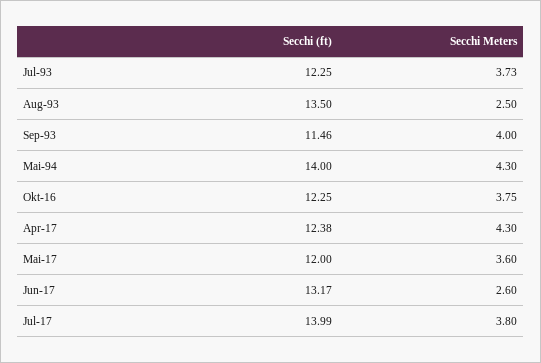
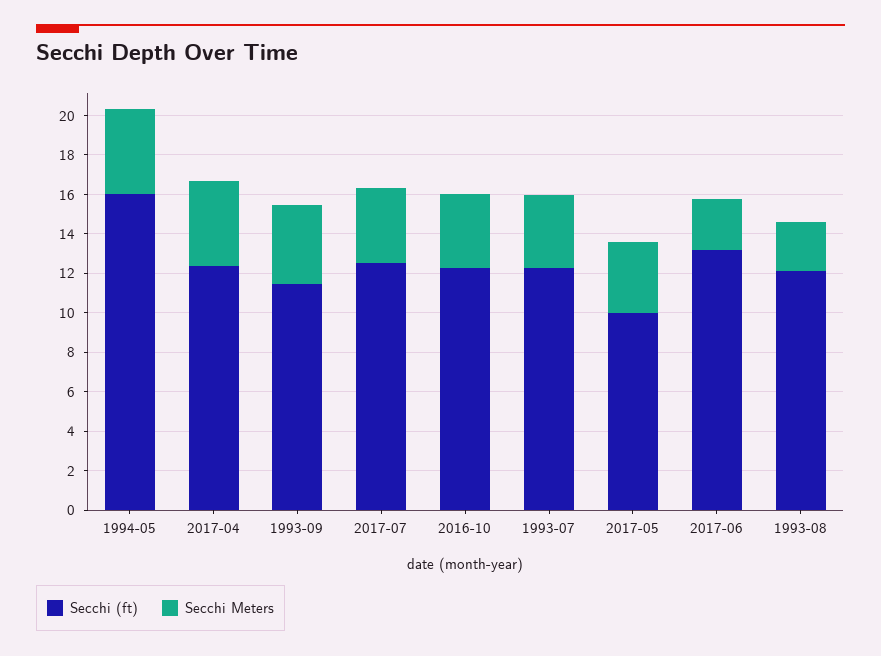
  {
    "Secchi (ft)": {
      "Jul-93": 12.25,
-     "Aug-93": 13.5,
+     "Aug-93": 12,
      "Sep-93": 11.46,
-     "Mai-94": 14,
+     "Mai-94": 16,
      "Okt-16": 12.25,
      "Apr-17": 12.38,
-     "Mai-17": 12,
+     "Mai-17": 10,
      "Jun-17": 13.17,
-     "Jul-17": 13.99
+     "Jul-17": 12.5
    },
    "Secchi Meters": {
      "Jul-93": 3.73,
      "Aug-93": 2.5,
      "Sep-93": 4,
      "Mai-94": 4.3,
      "Okt-16": 3.75,
      "Apr-17": 4.3,
      "Mai-17": 3.6,
      "Jun-17": 2.6,
      "Jul-17": 3.8
    }
  }

